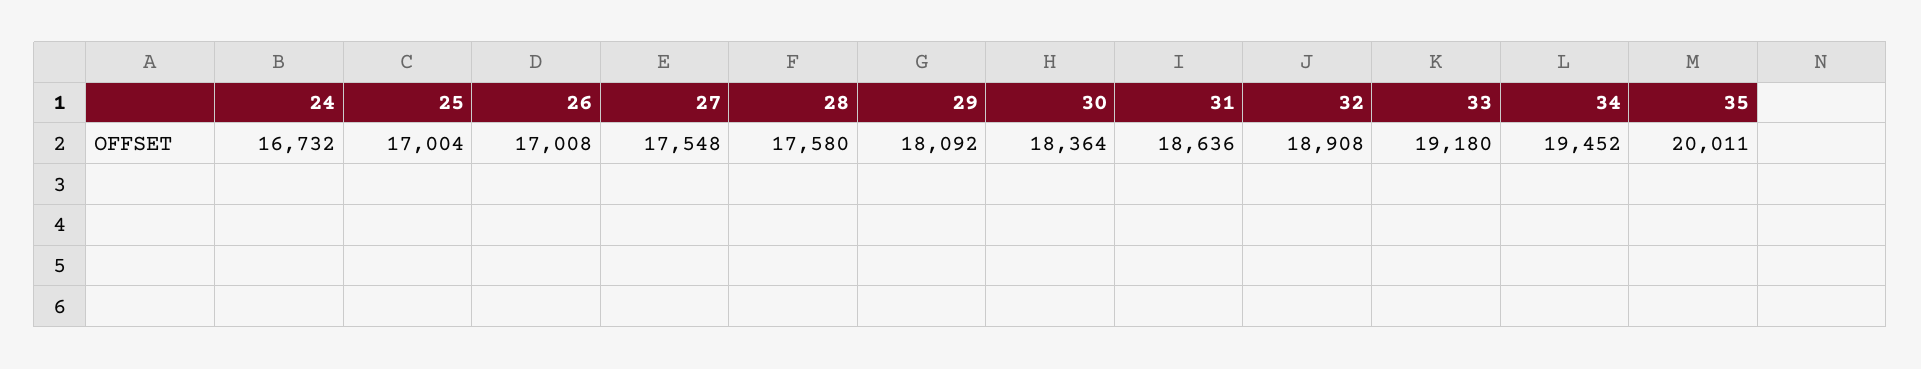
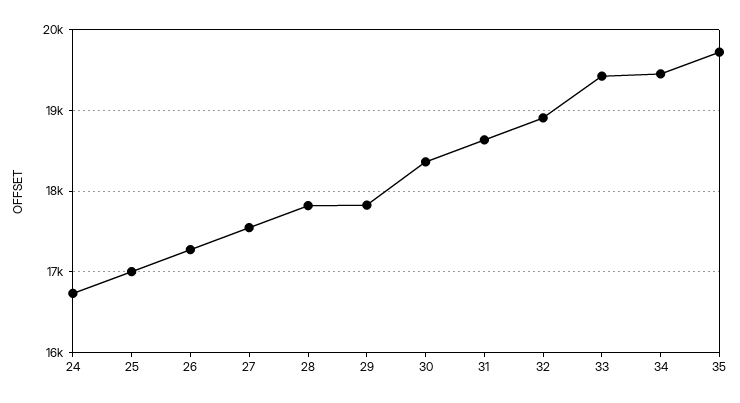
  {
    "24": 16732,
    "25": 17004,
-   "26": 17008,
+   "26": 17300,
    "27": 17548,
-   "28": 17580,
+   "28": 17800,
-   "29": 18092,
+   "29": 17800,
    "30": 18364,
    "31": 18636,
    "32": 18908,
-   "33": 19180,
+   "33": 19400,
    "34": 19452,
-   "35": 20011
+   "35": 19700
  }

